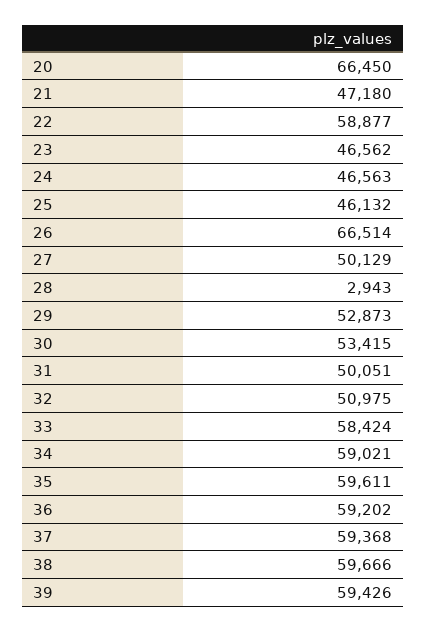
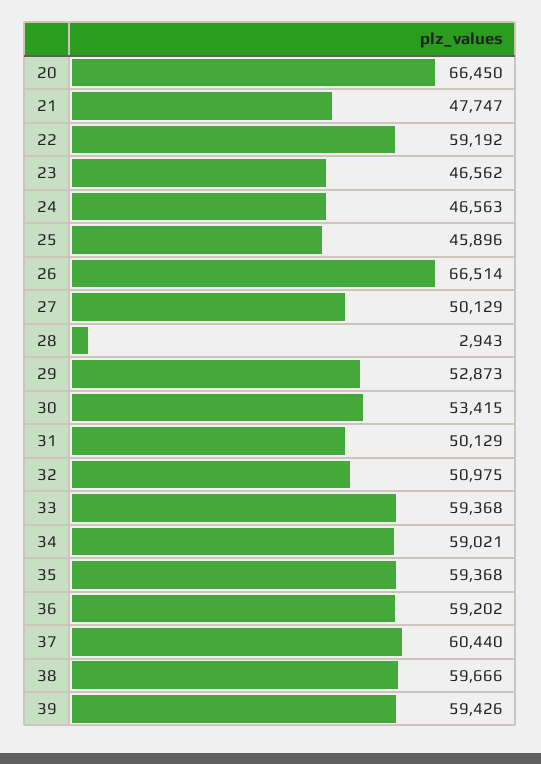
  {
    "20": 66450,
-   "21": 47180,
+   "21": 47747,
-   "22": 58877,
+   "22": 59192,
    "23": 46562,
    "24": 46563,
-   "25": 46132,
+   "25": 45896,
    "26": 66514,
    "27": 50129,
    "28": 2943,
    "29": 52873,
    "30": 53415,
-   "31": 50051,
+   "31": 50129,
    "32": 50975,
-   "33": 58424,
+   "33": 59368,
    "34": 59021,
-   "35": 59611,
+   "35": 59368,
    "36": 59202,
-   "37": 59368,
+   "37": 60440,
    "38": 59666,
    "39": 59426
  }

